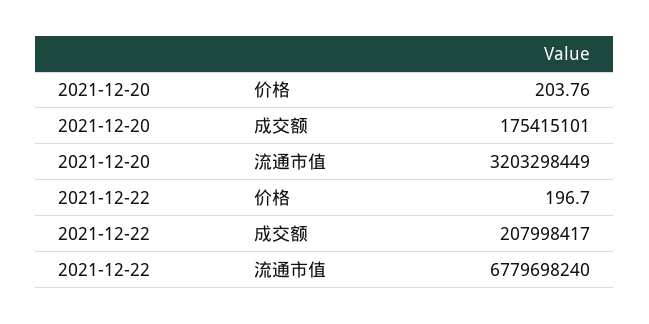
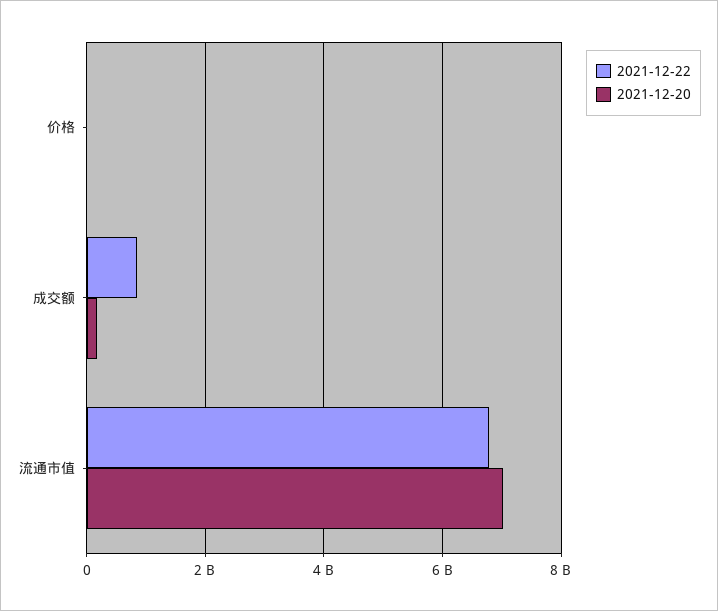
  {
    "2021-12-20": {
      "价格": 203.76,
      "成交额": 175415101,
-     "流通市值": 3203298449
+     "流通市值": 7000000000
    },
    "2021-12-22": {
      "价格": 196.7,
-     "成交额": 207998417,
+     "成交额": 800000000,
      "流通市值": 6779698240
    }
  }

